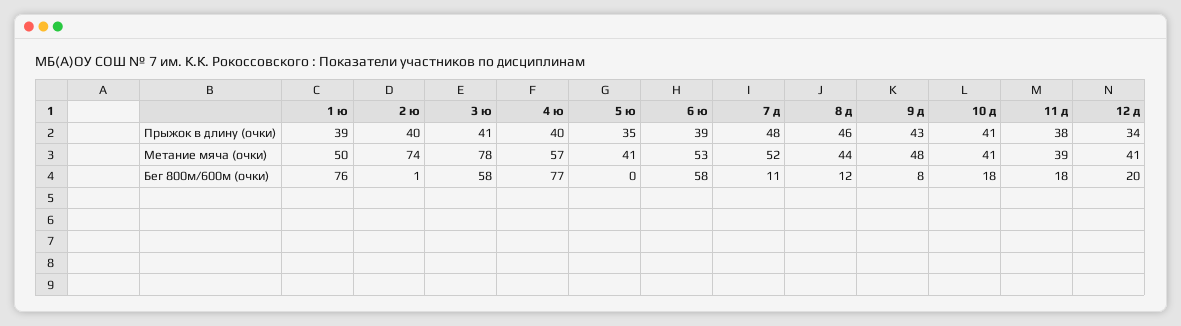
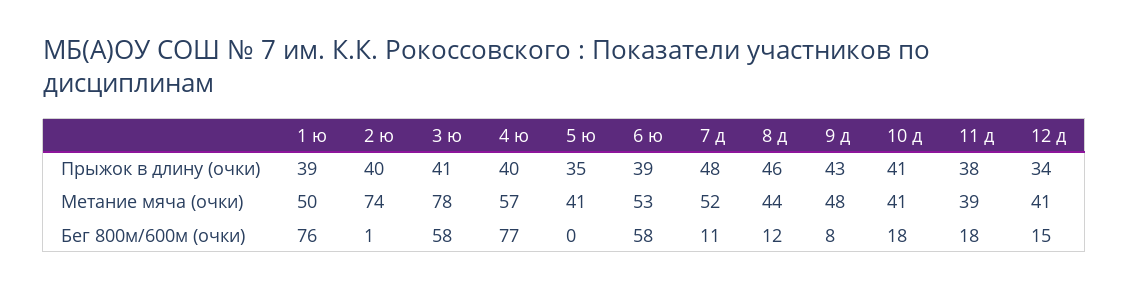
  {
    "1 ю": {
      "Прыжок в длину (очки)": 39,
      "Метание мяча (очки)": 50,
      "Бег 800м/600м (очки)": 76
    },
    "2 ю": {
      "Прыжок в длину (очки)": 40,
      "Метание мяча (очки)": 74,
      "Бег 800м/600м (очки)": 1
    },
    "3 ю": {
      "Прыжок в длину (очки)": 41,
      "Метание мяча (очки)": 78,
      "Бег 800м/600м (очки)": 58
    },
    "4 ю": {
      "Прыжок в длину (очки)": 40,
      "Метание мяча (очки)": 57,
      "Бег 800м/600м (очки)": 77
    },
    "5 ю": {
      "Прыжок в длину (очки)": 35,
      "Метание мяча (очки)": 41,
      "Бег 800м/600м (очки)": 0
    },
    "6 ю": {
      "Прыжок в длину (очки)": 39,
      "Метание мяча (очки)": 53,
      "Бег 800м/600м (очки)": 58
    },
    "7 д": {
      "Прыжок в длину (очки)": 48,
      "Метание мяча (очки)": 52,
      "Бег 800м/600м (очки)": 11
    },
    "8 д": {
      "Прыжок в длину (очки)": 46,
      "Метание мяча (очки)": 44,
      "Бег 800м/600м (очки)": 12
    },
    "9 д": {
      "Прыжок в длину (очки)": 43,
      "Метание мяча (очки)": 48,
      "Бег 800м/600м (очки)": 8
    },
    "10 д": {
      "Прыжок в длину (очки)": 41,
      "Метание мяча (очки)": 41,
      "Бег 800м/600м (очки)": 18
    },
    "11 д": {
      "Прыжок в длину (очки)": 38,
      "Метание мяча (очки)": 39,
      "Бег 800м/600м (очки)": 18
    },
    "12 д": {
      "Прыжок в длину (очки)": 34,
      "Метание мяча (очки)": 41,
-     "Бег 800м/600м (очки)": 20
+     "Бег 800м/600м (очки)": 15
    }
  }

